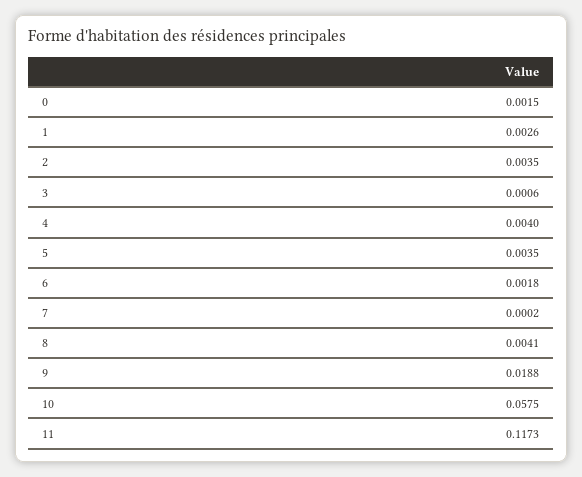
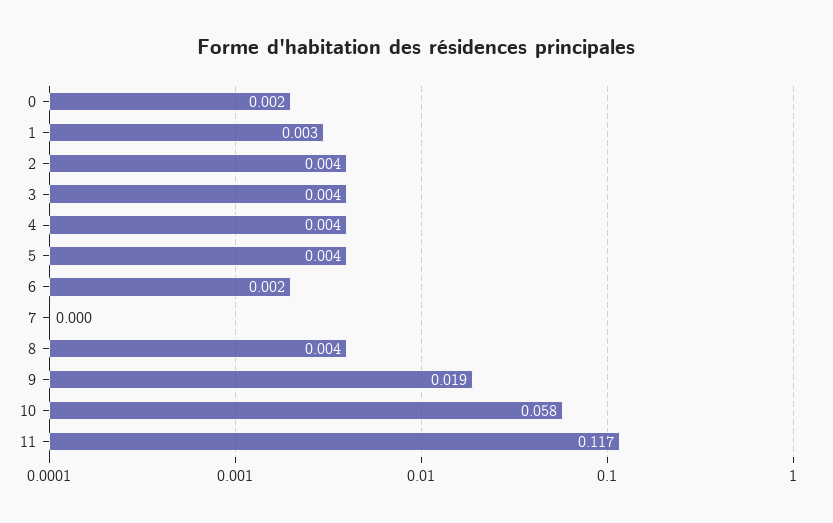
  {
    "0": 0.0015,
    "1": 0.0026,
    "2": 0.0035,
-   "3": 0.0006,
+   "3": 0.004,
    "4": 0.004,
    "5": 0.0035,
    "6": 0.0018,
    "7": 0.0002,
    "8": 0.0041,
    "9": 0.0188,
    "10": 0.0575,
    "11": 0.1173
  }

